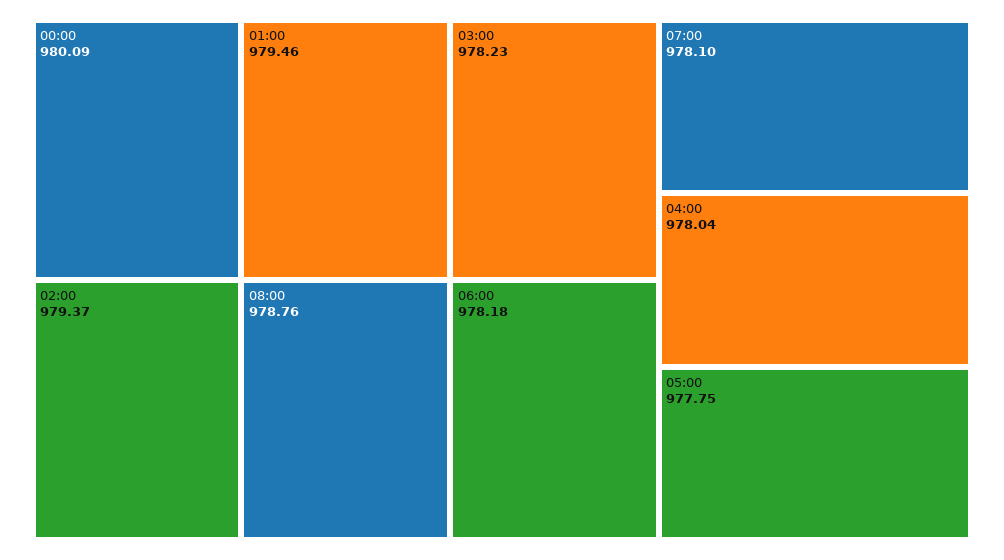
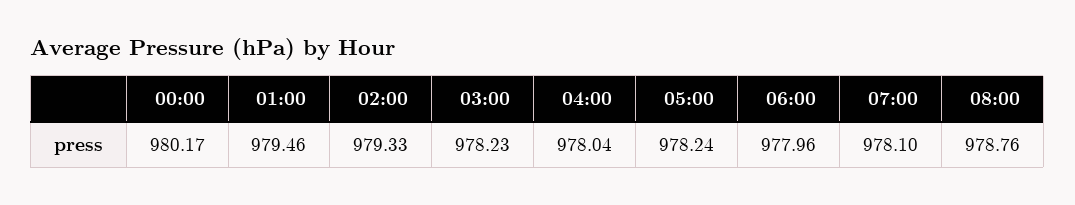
  {
-   "00:00": 980.09,
+   "00:00": 980.17,
    "01:00": 979.46,
-   "02:00": 979.37,
+   "02:00": 979.33,
    "08:00": 978.76,
    "03:00": 978.23,
-   "06:00": 978.18,
+   "06:00": 977.96,
    "07:00": 978.1,
    "04:00": 978.04,
-   "05:00": 977.75
+   "05:00": 978.24
  }

